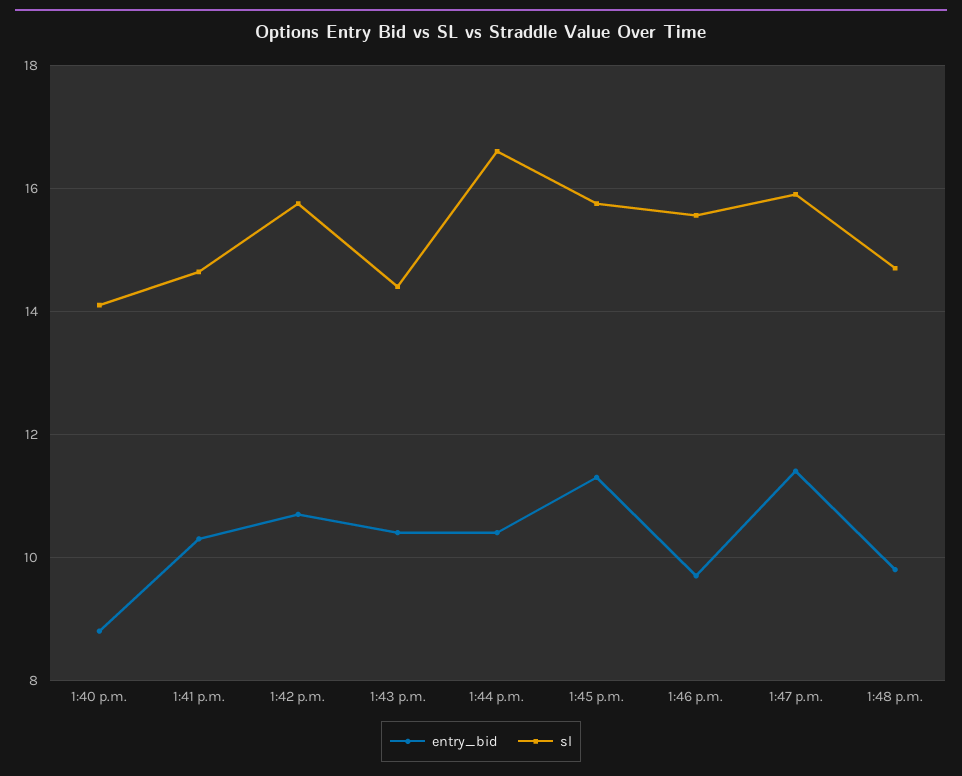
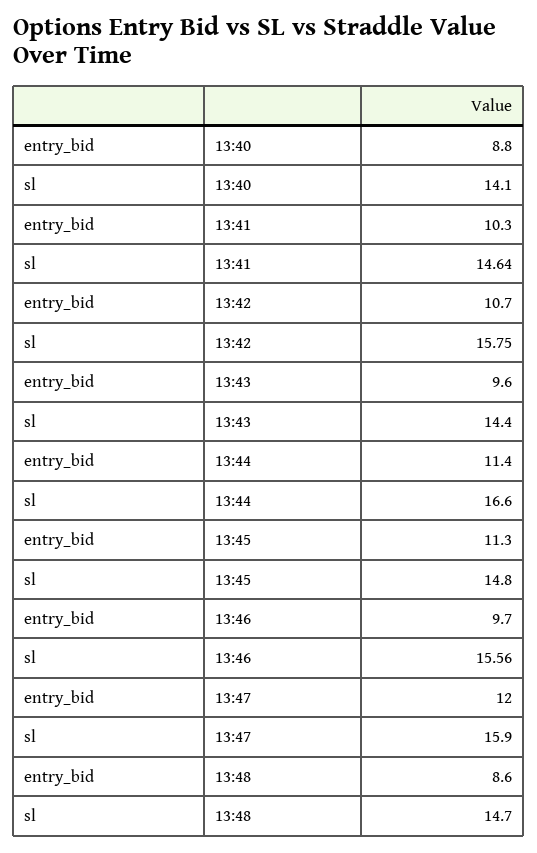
  {
    "entry_bid": {
      "1:40 p.m.": 8.8,
      "1:41 p.m.": 10.3,
      "1:42 p.m.": 10.7,
-     "1:43 p.m.": 10.4,
+     "1:43 p.m.": 9.6,
-     "1:44 p.m.": 10.4,
+     "1:44 p.m.": 11.4,
      "1:45 p.m.": 11.3,
      "1:46 p.m.": 9.7,
-     "1:47 p.m.": 11.4,
+     "1:47 p.m.": 12,
-     "1:48 p.m.": 9.8
+     "1:48 p.m.": 8.6
    },
    "sl": {
      "1:40 p.m.": 14.1,
      "1:41 p.m.": 14.64,
      "1:42 p.m.": 15.75,
      "1:43 p.m.": 14.4,
      "1:44 p.m.": 16.6,
-     "1:45 p.m.": 15.8,
+     "1:45 p.m.": 14.8,
      "1:46 p.m.": 15.56,
      "1:47 p.m.": 15.9,
      "1:48 p.m.": 14.7
    }
  }

